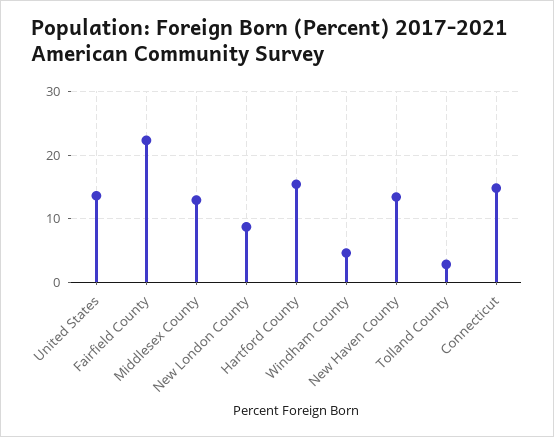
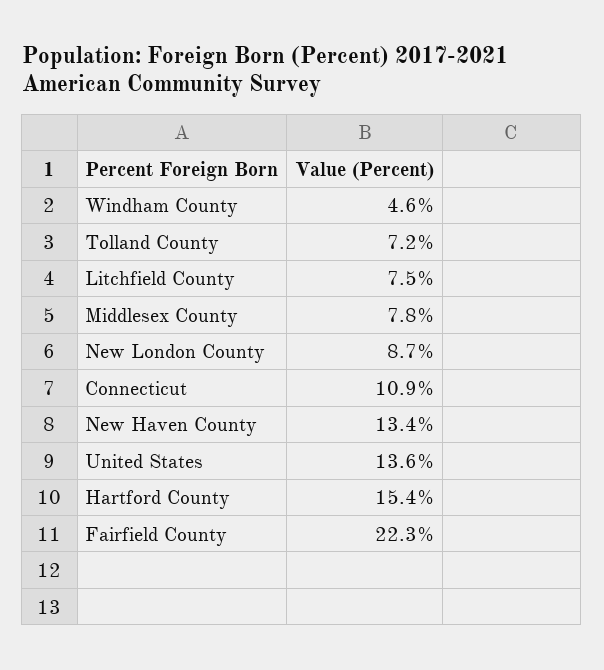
  {
    "United States": 13.6,
    "Fairfield County": 22.3,
-   "Middlesex County": 13,
+   "Middlesex County": 7.8,
    "New London County": 8.7,
    "Hartford County": 15.4,
    "Windham County": 4.6,
    "New Haven County": 13.4,
-   "Tolland County": 3,
+   "Tolland County": 7.2,
-   "Connecticut": 15
+   "Connecticut": 10.9,
+   "Litchfield County": 7.5
  }

